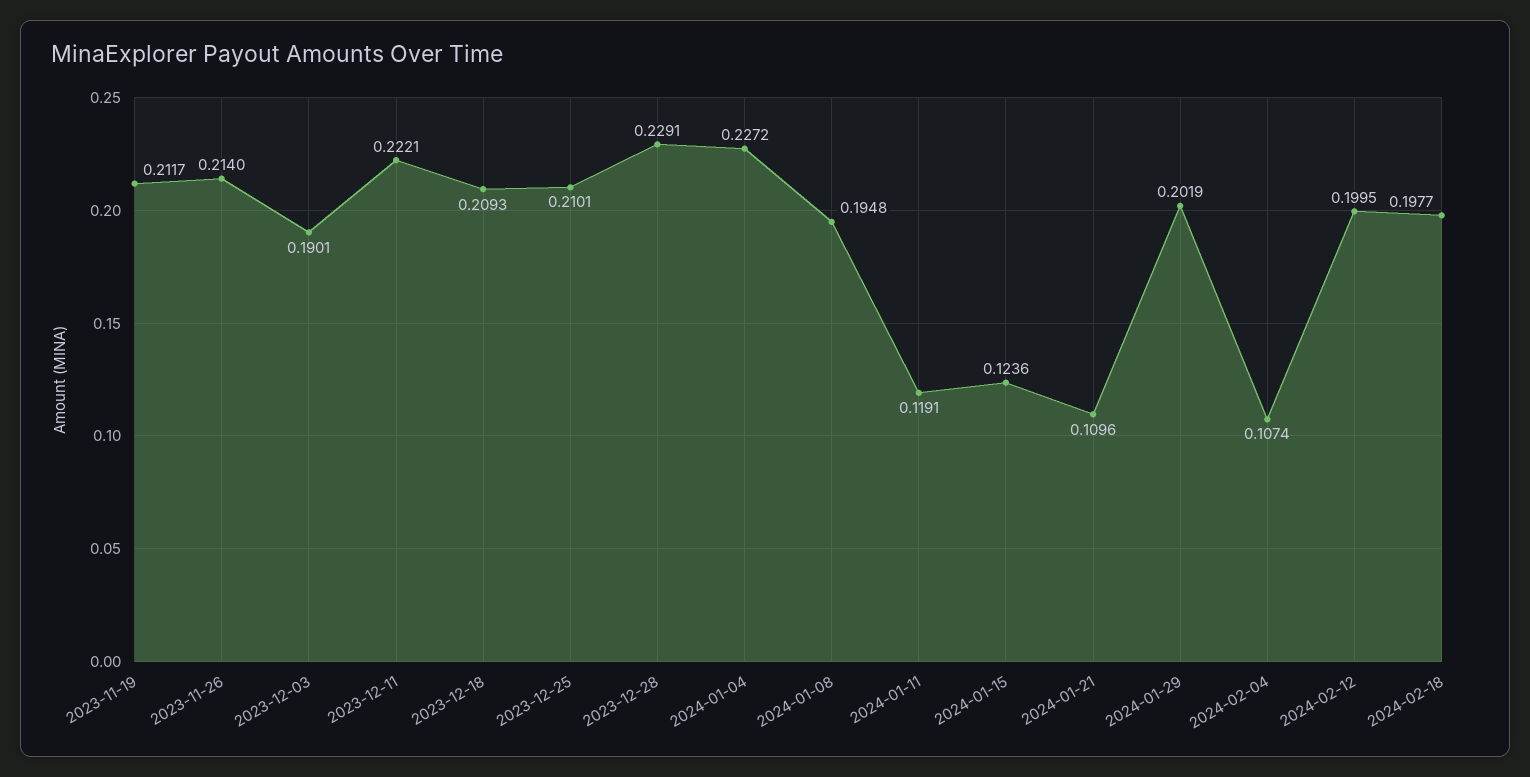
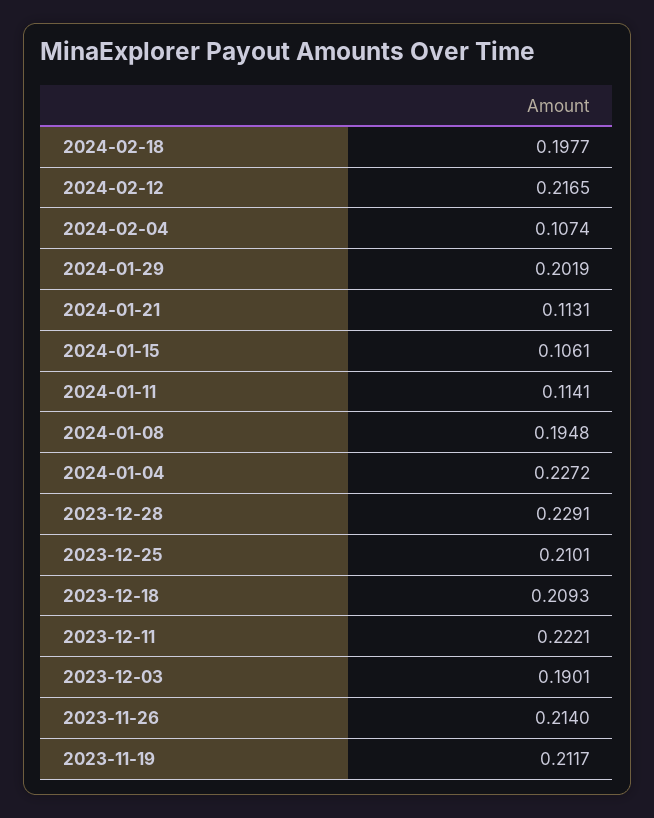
  {
    "2023-11-19": 0.2117,
    "2023-11-26": 0.214,
    "2023-12-03": 0.1901,
    "2023-12-11": 0.2221,
    "2023-12-18": 0.2093,
    "2023-12-25": 0.2101,
    "2023-12-28": 0.2291,
    "2024-01-04": 0.2272,
    "2024-01-08": 0.1948,
-   "2024-01-11": 0.1191,
+   "2024-01-11": 0.1141,
-   "2024-01-15": 0.1236,
+   "2024-01-15": 0.1061,
-   "2024-01-21": 0.1096,
+   "2024-01-21": 0.1131,
    "2024-01-29": 0.2019,
    "2024-02-04": 0.1074,
-   "2024-02-12": 0.1995,
+   "2024-02-12": 0.2165,
    "2024-02-18": 0.1977
  }

